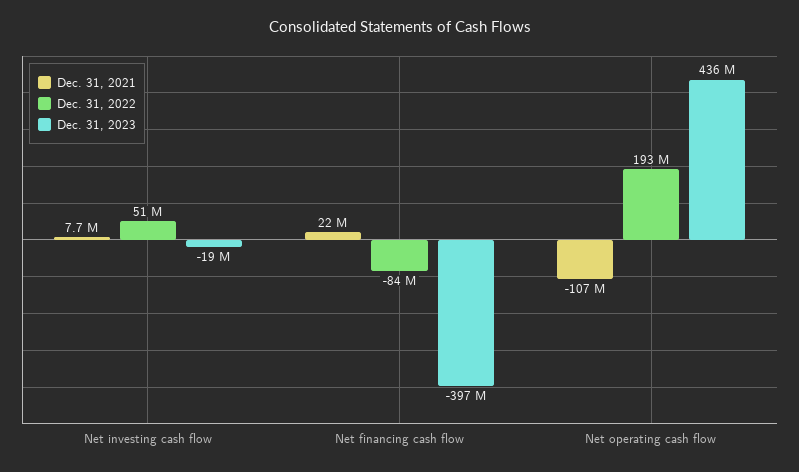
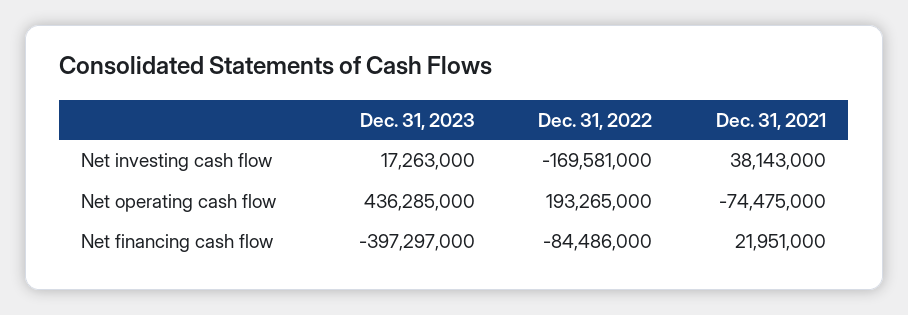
  {
    "Dec. 31, 2021": {
-     "Net investing cash flow": 7700000,
+     "Net investing cash flow": 38143000,
      "Net financing cash flow": 21951000,
-     "Net operating cash flow": -107000000
+     "Net operating cash flow": -74475000
    },
    "Dec. 31, 2022": {
-     "Net investing cash flow": 51000000,
+     "Net investing cash flow": -169581000,
      "Net financing cash flow": -84486000,
      "Net operating cash flow": 193265000
    },
    "Dec. 31, 2023": {
-     "Net investing cash flow": -19000000,
+     "Net investing cash flow": 17263000,
      "Net financing cash flow": -397297000,
      "Net operating cash flow": 436285000
    }
  }

